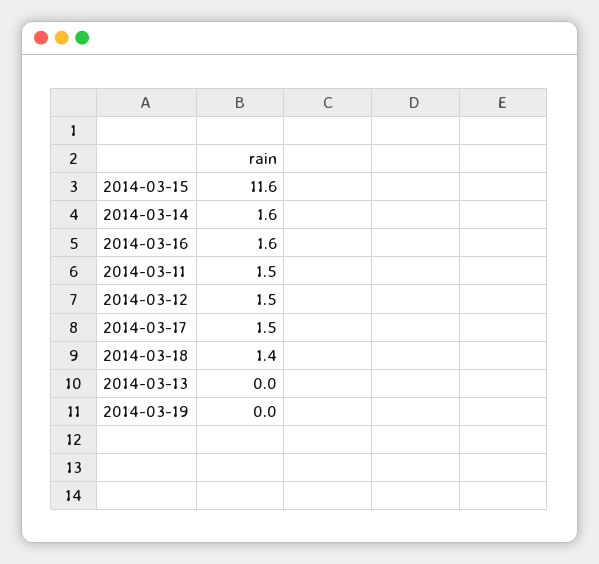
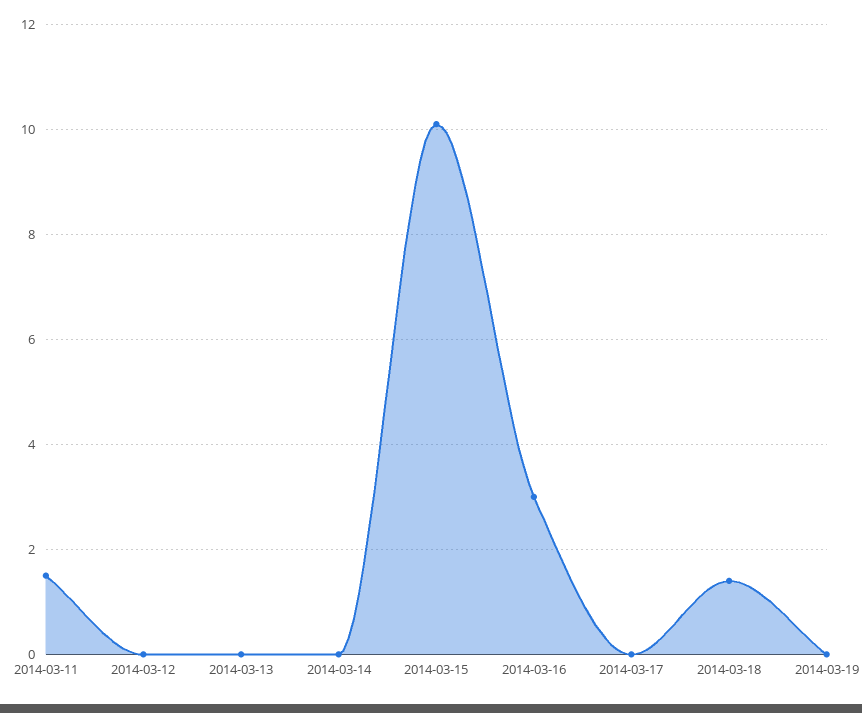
  {
-   "2014-03-15": 11.6,
+   "2014-03-15": 10,
-   "2014-03-14": 1.6,
+   "2014-03-14": 0,
-   "2014-03-16": 1.6,
+   "2014-03-16": 3,
    "2014-03-11": 1.5,
-   "2014-03-12": 1.5,
+   "2014-03-12": 0,
-   "2014-03-17": 1.5,
+   "2014-03-17": 0,
    "2014-03-18": 1.4,
    "2014-03-13": 0,
    "2014-03-19": 0
  }

